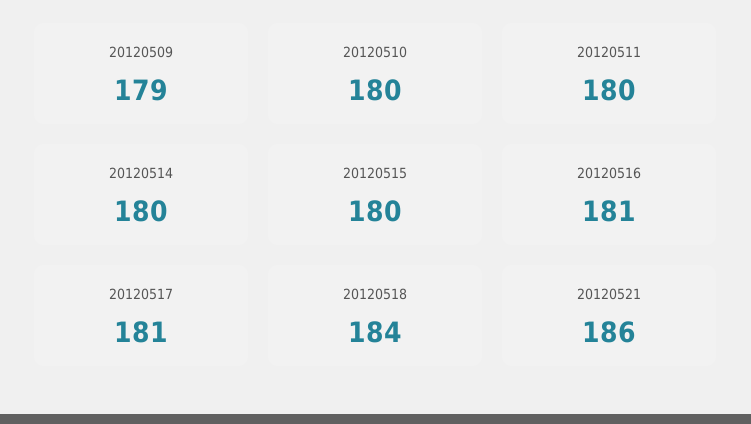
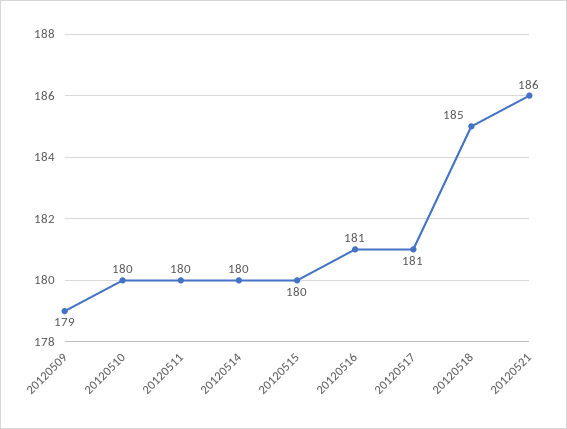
  {
    "20120509": 179,
    "20120510": 180,
    "20120511": 180,
    "20120514": 180,
    "20120515": 180,
    "20120516": 181,
    "20120517": 181,
-   "20120518": 184,
+   "20120518": 185,
    "20120521": 186
  }

